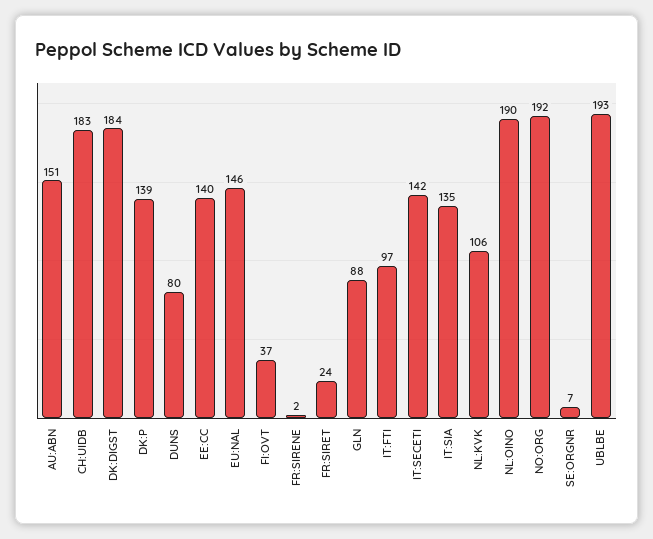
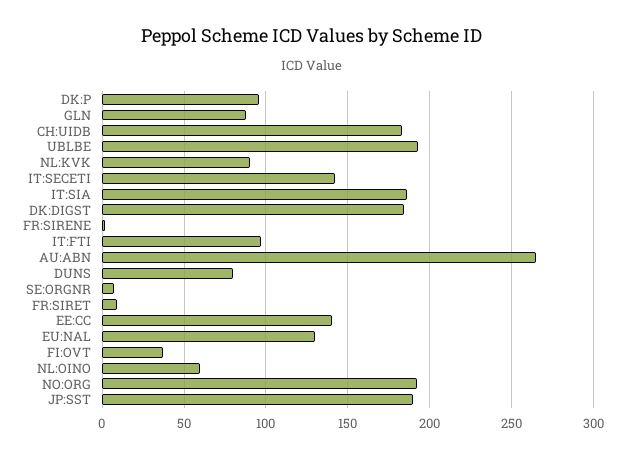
  {
-   "AU:ABN": 151,
+   "AU:ABN": 265,
    "CH:UIDB": 183,
    "DK:DIGST": 184,
-   "DK:P": 139,
+   "DK:P": 95,
    "DUNS": 80,
    "EE:CC": 140,
-   "EU:NAL": 146,
+   "EU:NAL": 130,
    "FI:OVT": 37,
    "FR:SIRENE": 2,
-   "FR:SIRET": 24,
+   "FR:SIRET": 10,
    "GLN": 88,
    "IT:FTI": 97,
    "IT:SECETI": 142,
-   "IT:SIA": 135,
+   "IT:SIA": 185,
-   "NL:KVK": 106,
+   "NL:KVK": 90,
-   "NL:OINO": 190,
+   "NL:OINO": 60,
    "NO:ORG": 192,
    "SE:ORGNR": 7,
-   "UBLBE": 193
+   "UBLBE": 193,
+   "JP:SST": 190
  }

